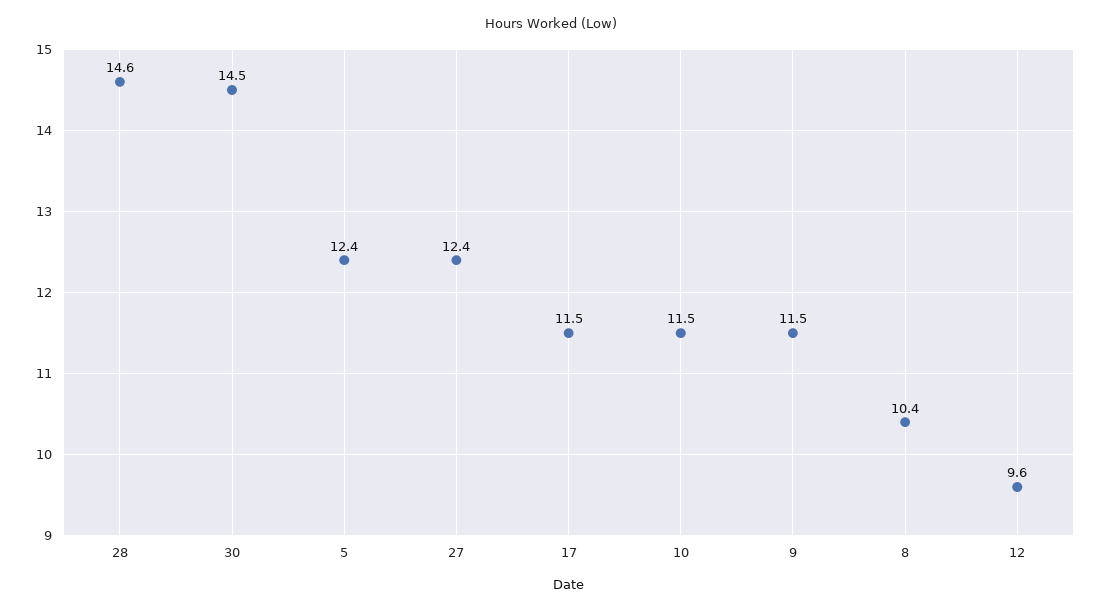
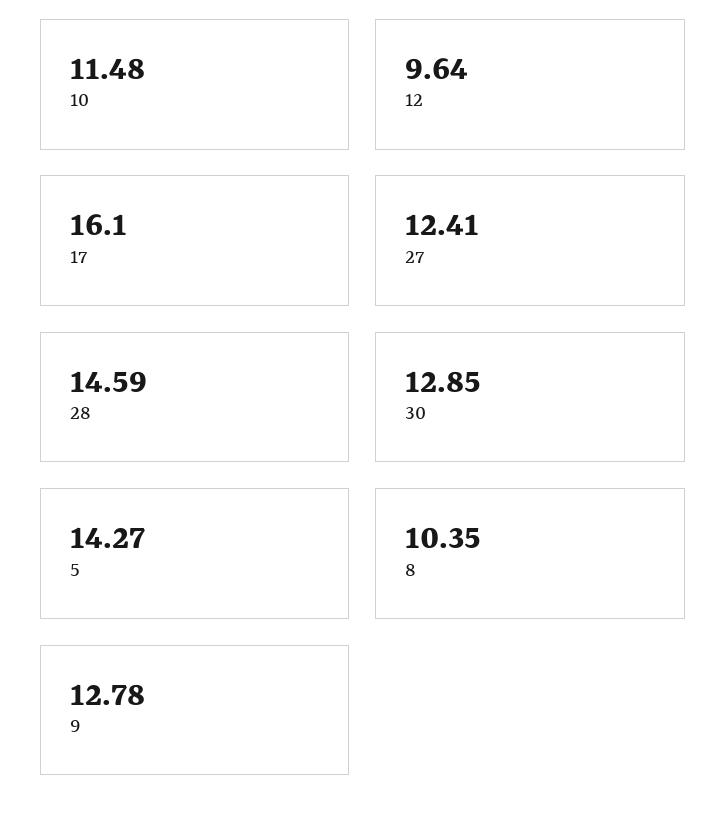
  {
    "28": 14.59,
-   "30": 14.5,
+   "30": 12.85,
-   "5": 12.4,
+   "5": 14.27,
    "27": 12.41,
-   "17": 11.5,
+   "17": 16.1,
    "10": 11.48,
-   "9": 11.5,
+   "9": 12.78,
    "8": 10.35,
    "12": 9.64
  }

